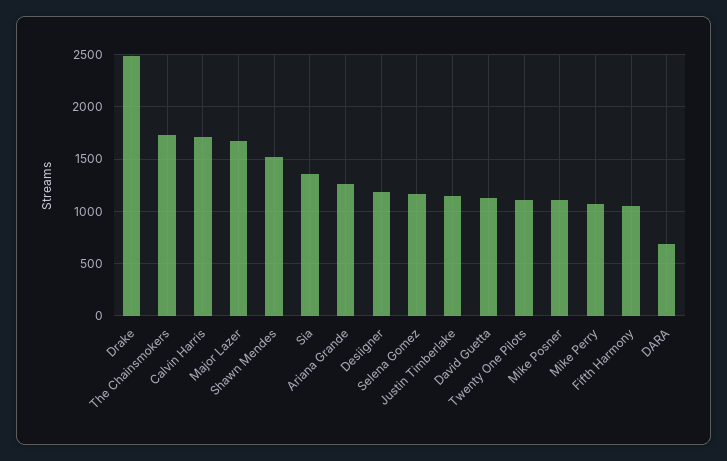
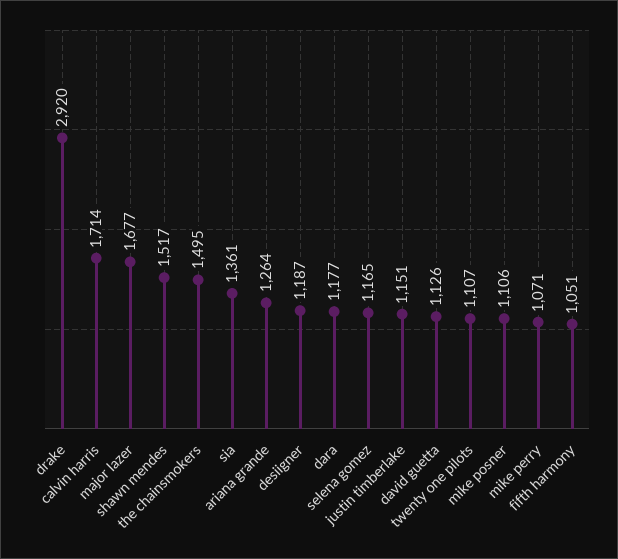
  {
-   "Drake": 2500,
+   "Drake": 2920,
-   "The Chainsmokers": 1700,
+   "The Chainsmokers": 1495,
    "Calvin Harris": 1714,
    "Major Lazer": 1677,
    "Shawn Mendes": 1517,
    "Sia": 1361,
    "Ariana Grande": 1264,
    "Desiigner": 1187,
    "Selena Gomez": 1165,
    "Justin Timberlake": 1151,
    "David Guetta": 1126,
    "Twenty One Pilots": 1107,
    "Mike Posner": 1106,
    "Mike Perry": 1071,
    "Fifth Harmony": 1051,
-   "DARA": 700
+   "DARA": 1177
  }

